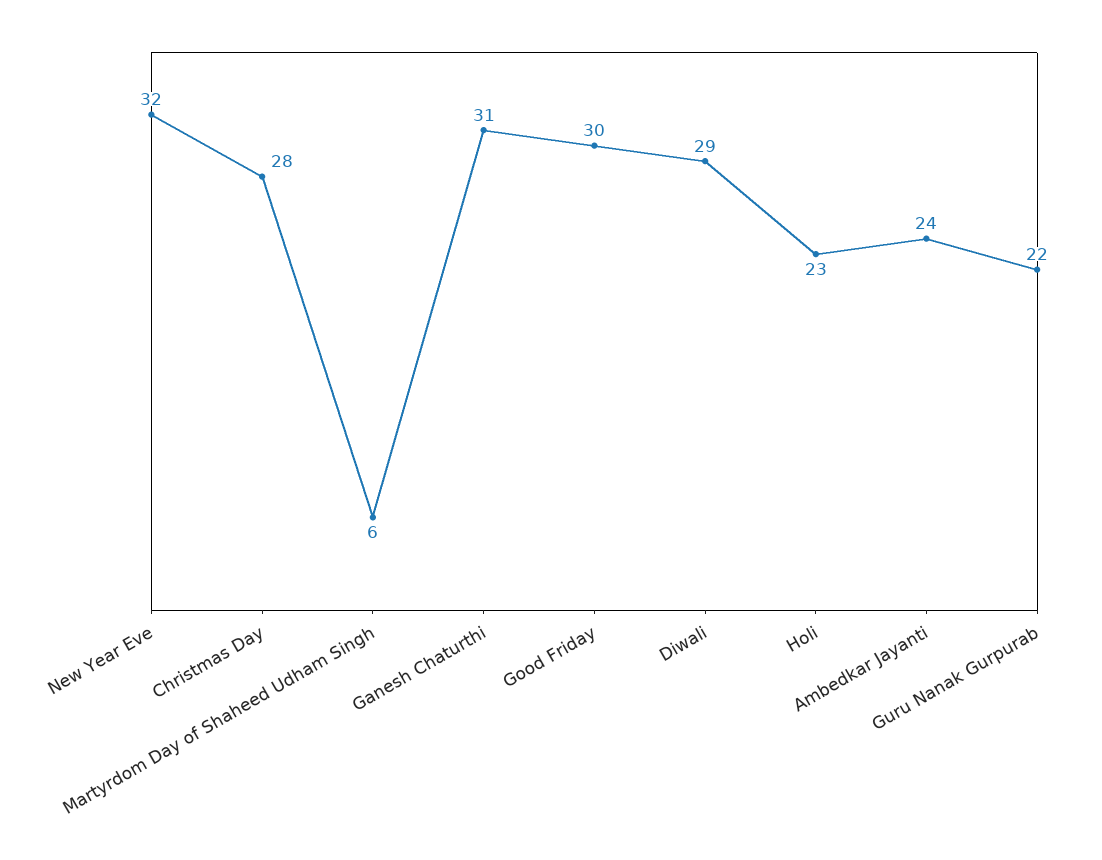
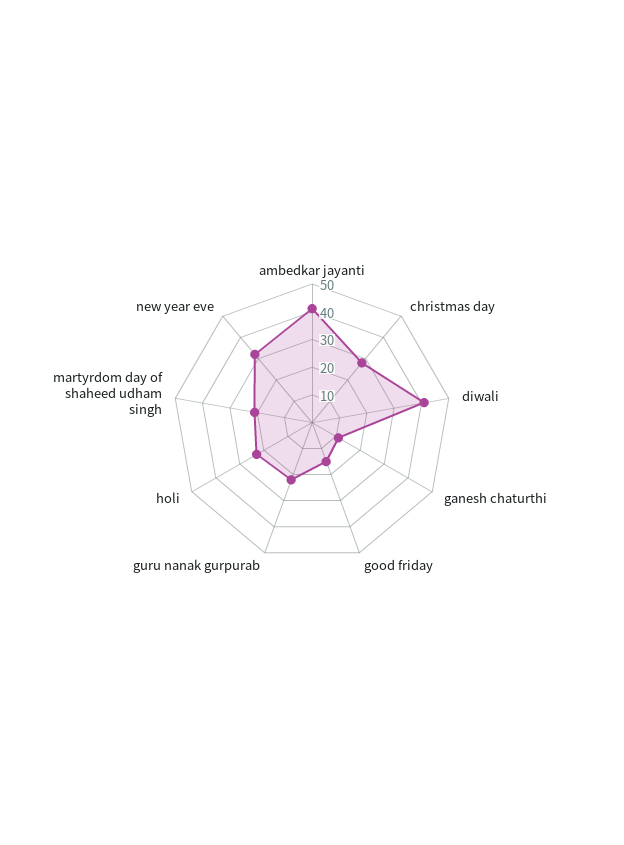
  {
    "New Year Eve": 32,
    "Christmas Day": 28,
-   "Martyrdom Day of Shaheed Udham Singh": 6,
+   "Martyrdom Day of Shaheed Udham Singh": 20,
-   "Ganesh Chaturthi": 31,
+   "Ganesh Chaturthi": 10,
-   "Good Friday": 30,
+   "Good Friday": 15,
-   "Diwali": 29,
+   "Diwali": 40,
    "Holi": 23,
-   "Ambedkar Jayanti": 24,
+   "Ambedkar Jayanti": 40,
    "Guru Nanak Gurpurab": 22
  }

